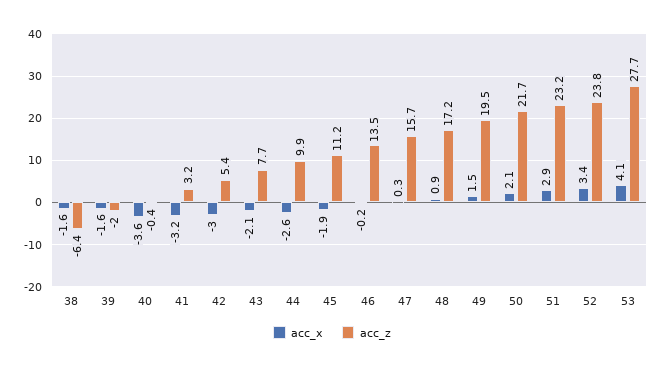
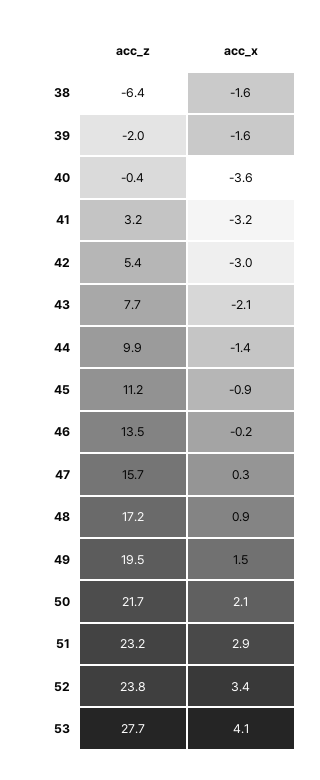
  {
    "acc_x": {
      "38": -1.6,
      "39": -1.6,
      "40": -3.6,
      "41": -3.2,
      "42": -3,
      "43": -2.1,
-     "44": -2.6,
+     "44": -1.4,
-     "45": -1.9,
+     "45": -0.9,
      "46": -0.2,
      "47": 0.3,
      "48": 0.9,
      "49": 1.5,
      "50": 2.1,
      "51": 2.9,
      "52": 3.4,
      "53": 4.1
    },
    "acc_z": {
      "38": -6.4,
      "39": -2,
      "40": -0.4,
      "41": 3.2,
      "42": 5.4,
      "43": 7.7,
      "44": 9.9,
      "45": 11.2,
      "46": 13.5,
      "47": 15.7,
      "48": 17.2,
      "49": 19.5,
      "50": 21.7,
      "51": 23.2,
      "52": 23.8,
      "53": 27.7
    }
  }

